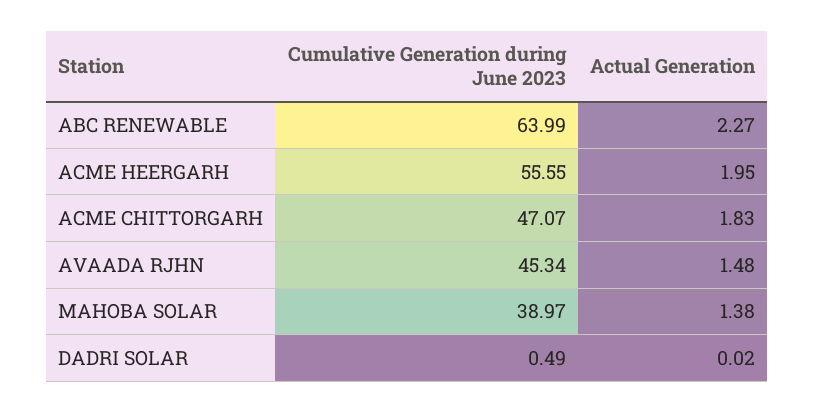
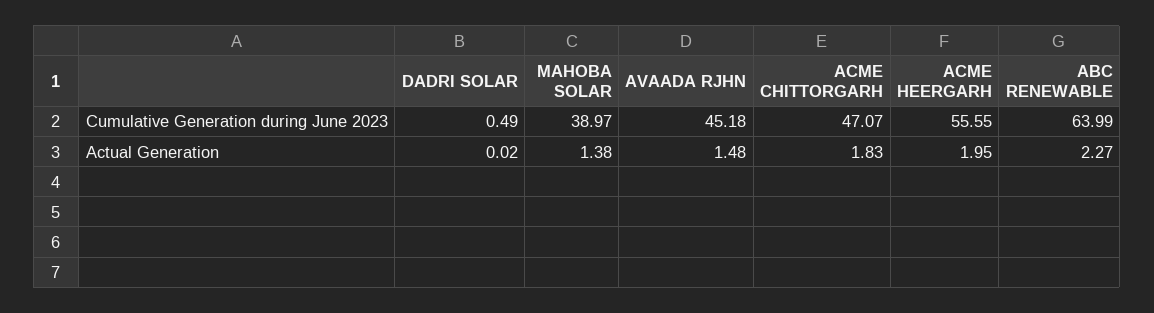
  {
    "Cumulative Generation during June 2023": {
      "ABC RENEWABLE": 63.99,
      "ACME HEERGARH": 55.55,
      "ACME CHITTORGARH": 47.07,
-     "AVAADA RJHN": 45.34,
+     "AVAADA RJHN": 45.18,
      "MAHOBA SOLAR": 38.97,
      "DADRI SOLAR": 0.49
    },
    "Actual Generation": {
      "ABC RENEWABLE": 2.27,
      "ACME HEERGARH": 1.95,
      "ACME CHITTORGARH": 1.83,
      "AVAADA RJHN": 1.48,
      "MAHOBA SOLAR": 1.38,
      "DADRI SOLAR": 0.02
    }
  }

